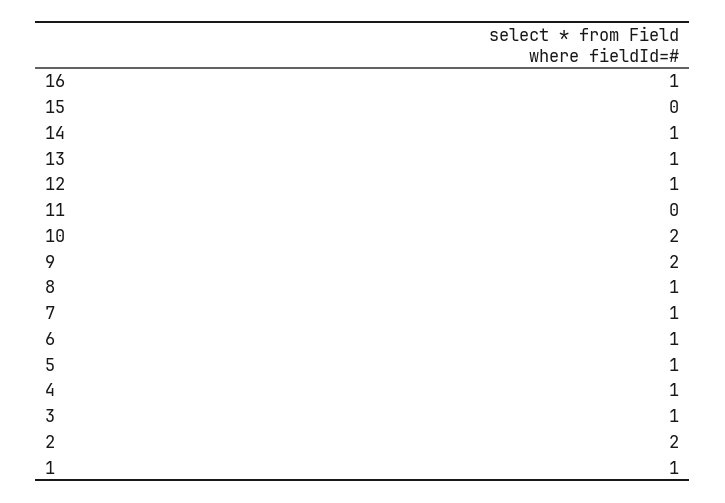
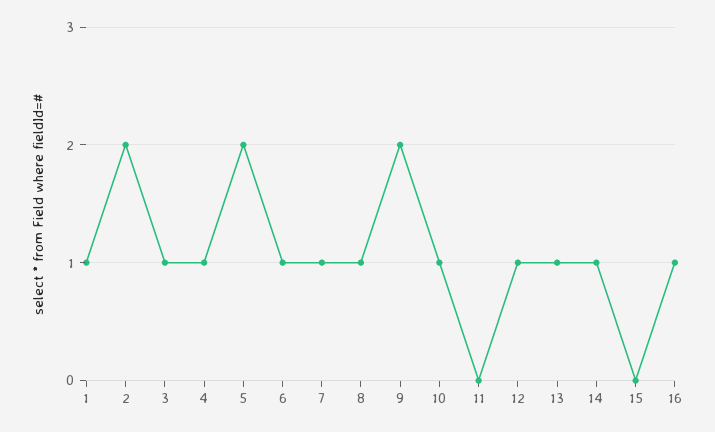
  {
    "16": 1,
    "15": 0,
    "14": 1,
    "13": 1,
    "12": 1,
    "11": 0,
-   "10": 2,
+   "10": 1,
    "9": 2,
    "8": 1,
    "7": 1,
    "6": 1,
-   "5": 1,
+   "5": 2,
    "4": 1,
    "3": 1,
    "2": 2,
    "1": 1
  }

